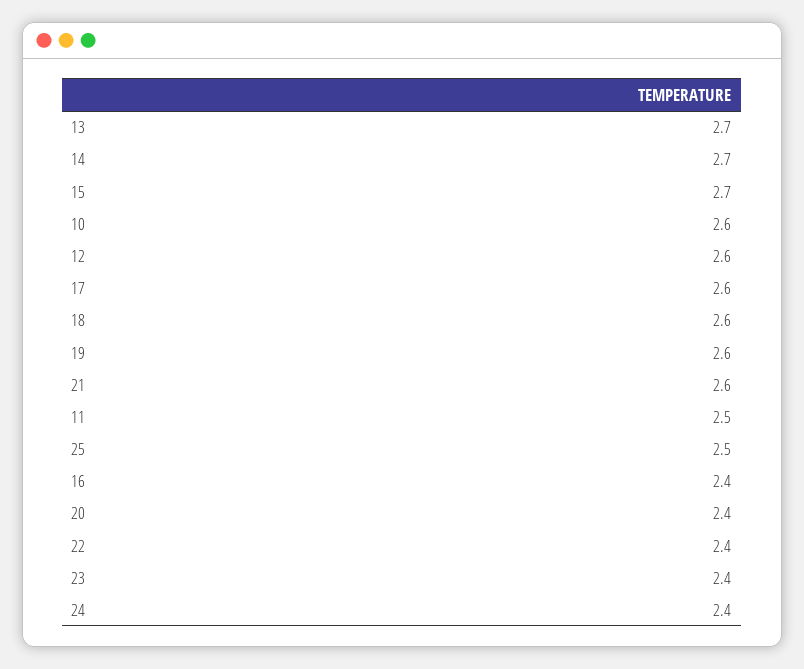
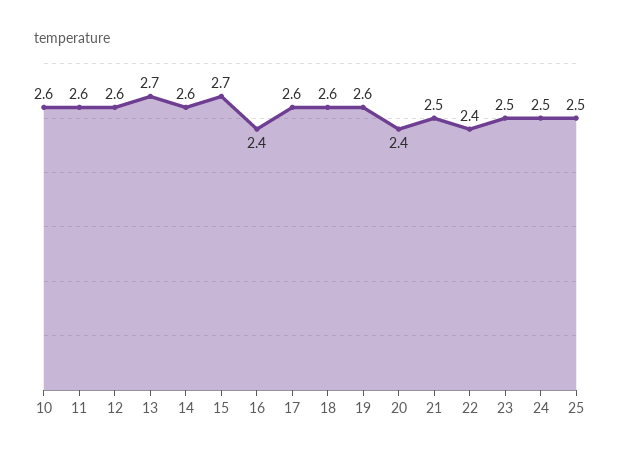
  {
    "13": 2.7,
-   "14": 2.7,
+   "14": 2.6,
    "15": 2.7,
    "10": 2.6,
    "12": 2.6,
    "17": 2.6,
    "18": 2.6,
    "19": 2.6,
-   "21": 2.6,
+   "21": 2.5,
-   "11": 2.5,
+   "11": 2.6,
    "25": 2.5,
    "16": 2.4,
    "20": 2.4,
    "22": 2.4,
-   "23": 2.4,
+   "23": 2.5,
-   "24": 2.4
+   "24": 2.5
  }

